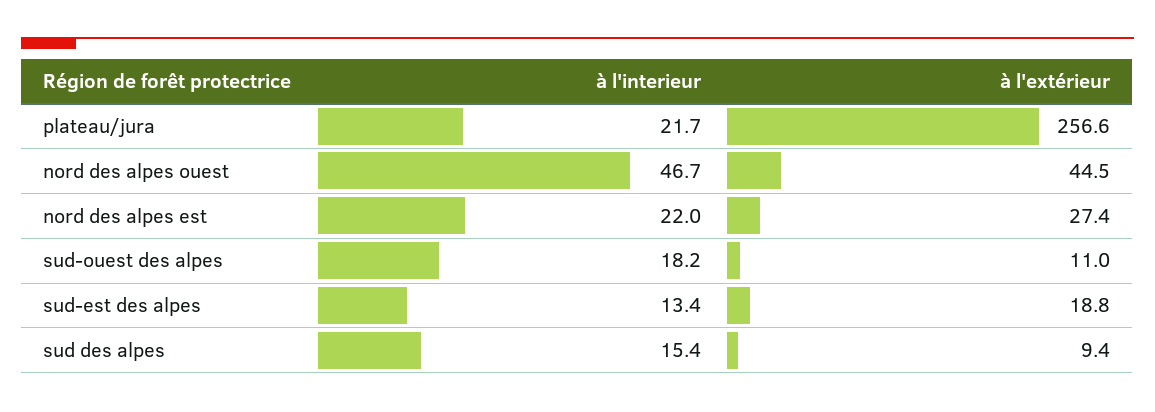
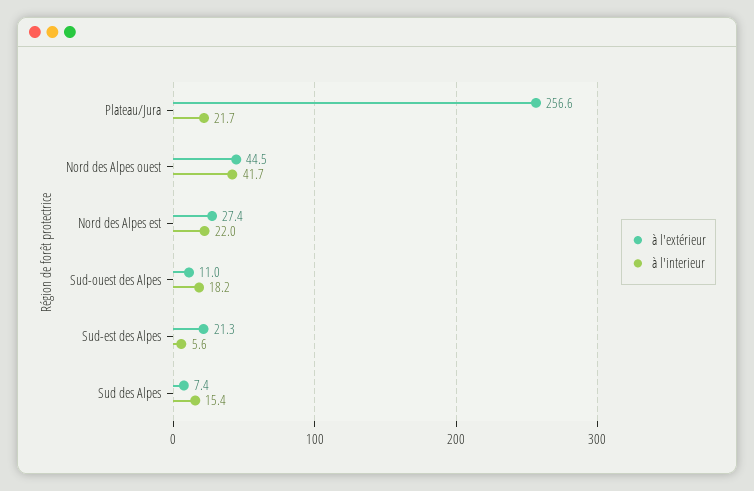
  {
    "à l'interieur": {
      "plateau/jura": 21.7,
-     "nord des alpes ouest": 46.7,
+     "nord des alpes ouest": 41.7,
      "nord des alpes est": 22,
      "sud-ouest des alpes": 18.2,
-     "sud-est des alpes": 13.4,
+     "sud-est des alpes": 5.6,
      "sud des alpes": 15.4
    },
    "à l'extérieur": {
      "plateau/jura": 256.6,
      "nord des alpes ouest": 44.5,
      "nord des alpes est": 27.4,
      "sud-ouest des alpes": 11,
-     "sud-est des alpes": 18.8,
+     "sud-est des alpes": 21.3,
-     "sud des alpes": 9.4
+     "sud des alpes": 7.4
    }
  }

